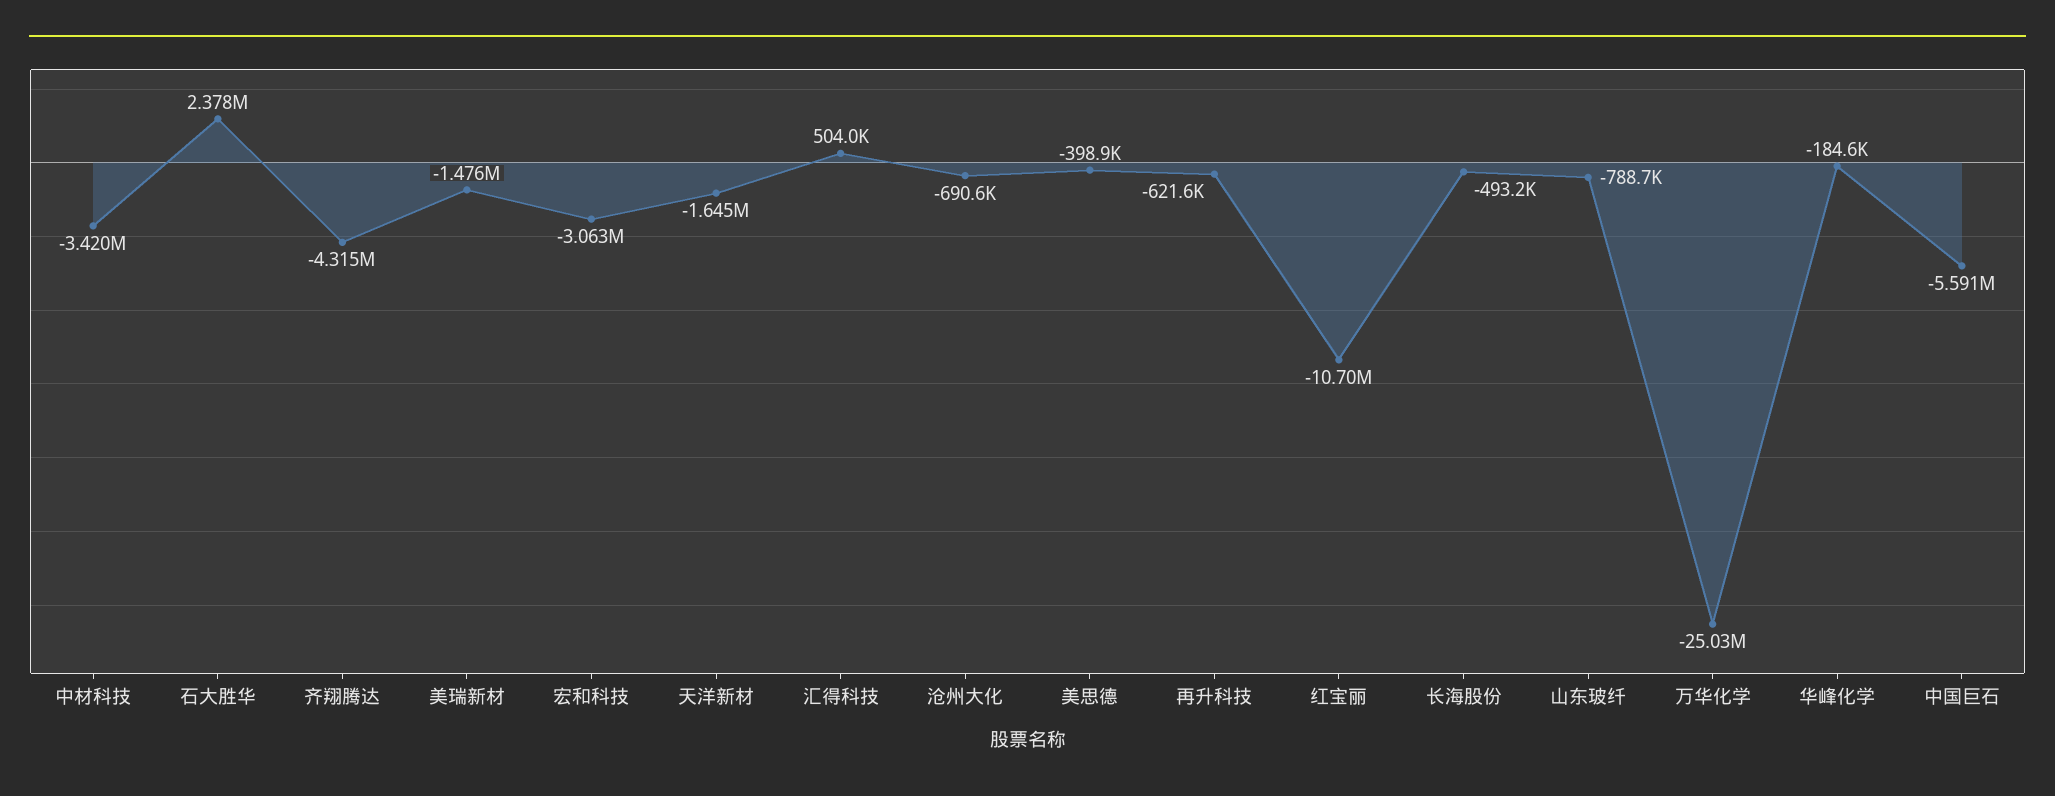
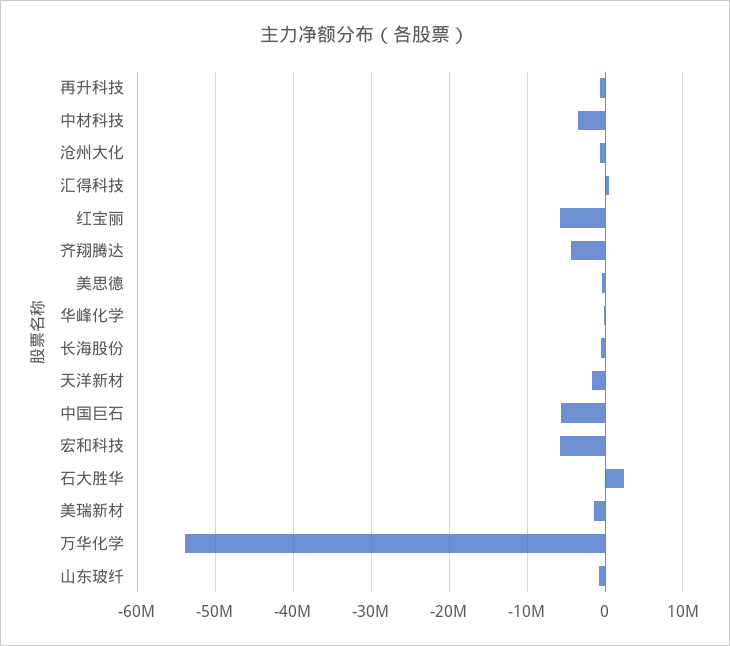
  {
    "中材科技": -3420000,
    "石大胜华": 2378000,
    "齐翔腾达": -4315000,
    "美瑞新材": -1476000,
-   "宏和科技": -3063000,
+   "宏和科技": -6000000,
    "天洋新材": -1645000,
    "汇得科技": 504000,
    "沧州大化": -690600,
    "美思德": -398900,
    "再升科技": -621600,
-   "红宝丽": -10700000,
+   "红宝丽": -6000000,
    "长海股份": -493200,
    "山东玻纤": -788700,
-   "万华化学": -25030000,
+   "万华化学": -54000000,
    "华峰化学": -184600,
    "中国巨石": -5591000
  }

